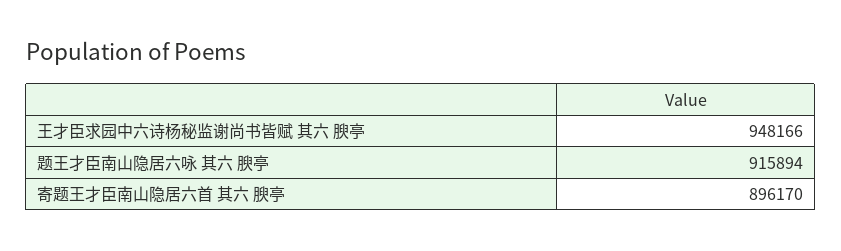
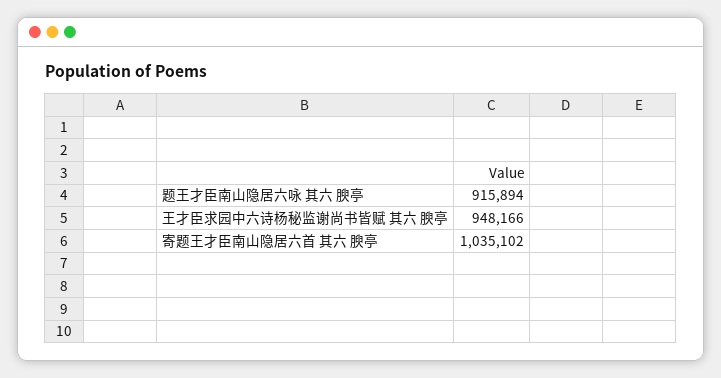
  {
    "王才臣求园中六诗杨秘监谢尚书皆赋 其六 腴亭": 948166,
    "题王才臣南山隐居六咏 其六 腴亭": 915894,
-   "寄题王才臣南山隐居六首 其六 腴亭": 896170
+   "寄题王才臣南山隐居六首 其六 腴亭": 1035102
  }

